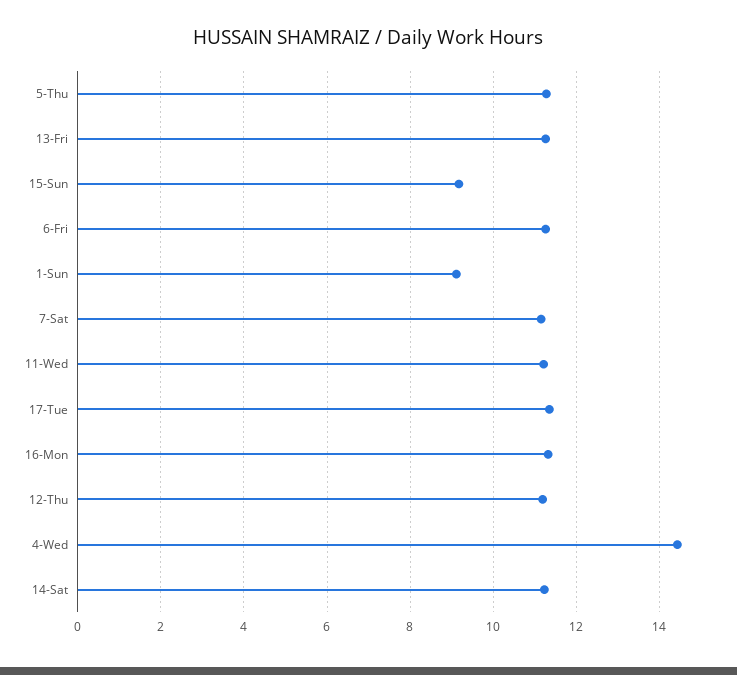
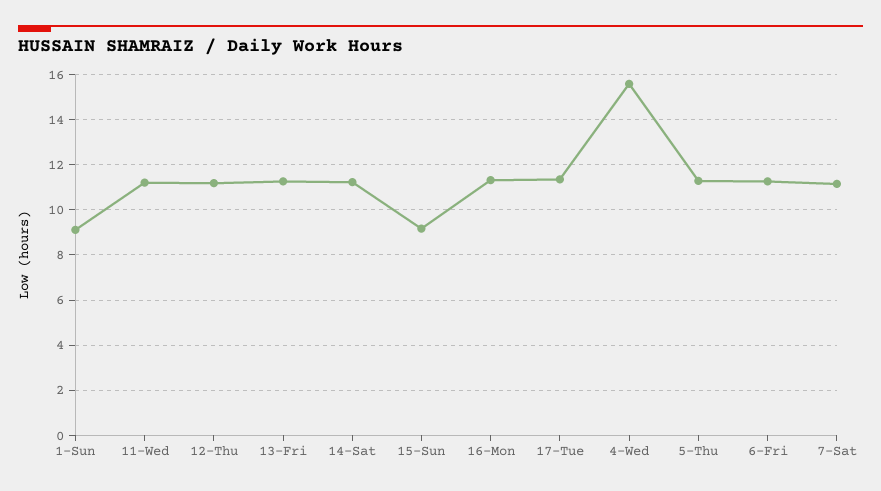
  {
    "5-Thu": 11.2,
    "13-Fri": 11.2,
    "15-Sun": 9.2,
    "6-Fri": 11.2,
    "1-Sun": 9.2,
    "7-Sat": 11.2,
    "11-Wed": 11.2,
    "17-Tue": 11.4,
    "16-Mon": 11.4,
    "12-Thu": 11.2,
-   "4-Wed": 14.4,
+   "4-Wed": 15.5,
    "14-Sat": 11.2
  }

